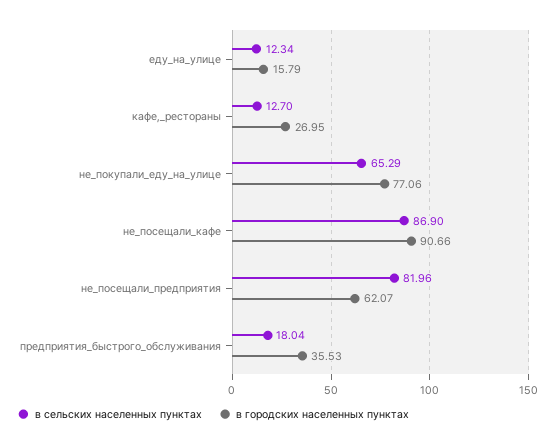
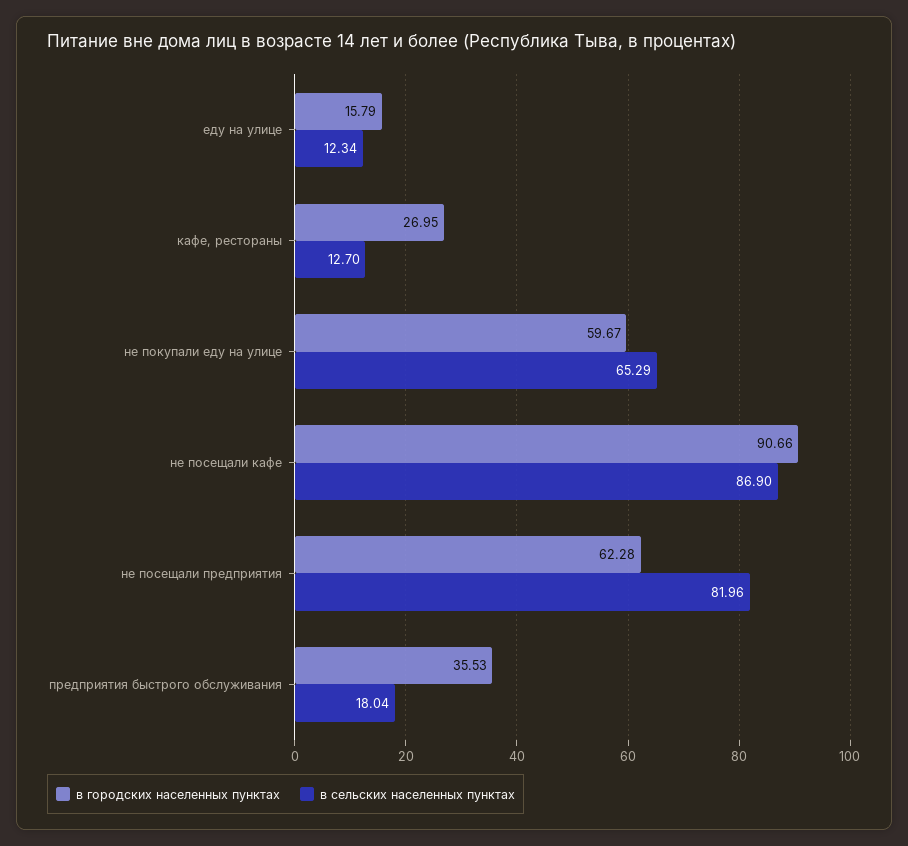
  {
    "в сельских населенных пунктах": {
      "еду_на_улице": 12.34,
      "кафе,_рестораны": 12.7,
      "не_покупали_еду_на_улице": 65.29,
      "не_посещали_кафе": 86.9,
      "не_посещали_предприятия": 81.96,
      "предприятия_быстрого_обслуживания": 18.04
    },
    "в городских населенных пунктах": {
      "еду_на_улице": 15.79,
      "кафе,_рестораны": 26.95,
-     "не_покупали_еду_на_улице": 77.06,
+     "не_покупали_еду_на_улице": 59.67,
      "не_посещали_кафе": 90.66,
-     "не_посещали_предприятия": 62.07,
+     "не_посещали_предприятия": 62.28,
      "предприятия_быстрого_обслуживания": 35.53
    }
  }

